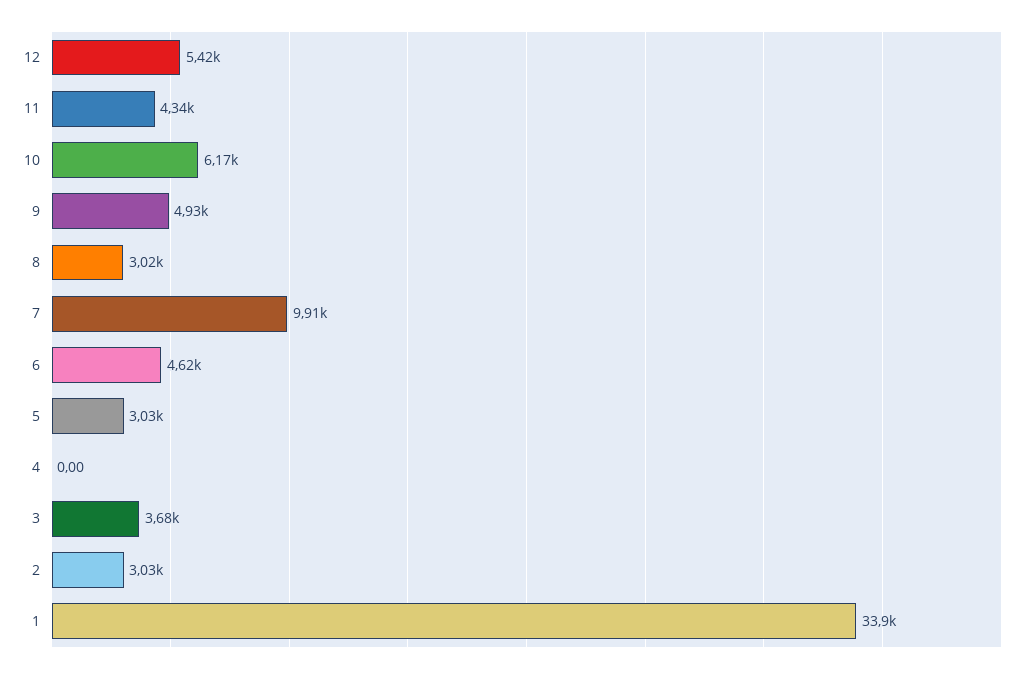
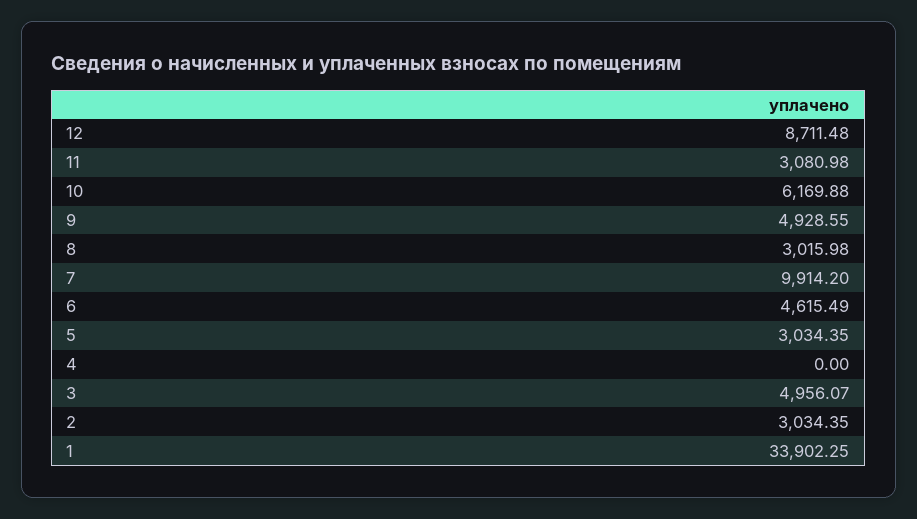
  {
-   "12": 5420,
+   "12": 8711.48,
-   "11": 4340,
+   "11": 3080.98,
    "10": 6169.88,
    "9": 4928.55,
    "8": 3015.98,
    "7": 9914.2,
    "6": 4615.49,
    "5": 3034.35,
    "4": 0,
-   "3": 3680,
+   "3": 4956.07,
    "2": 3034.35,
    "1": 33902.25
  }

